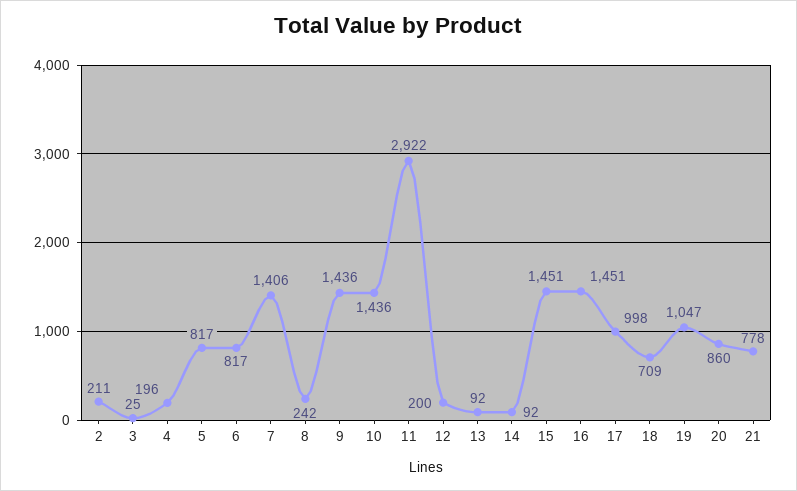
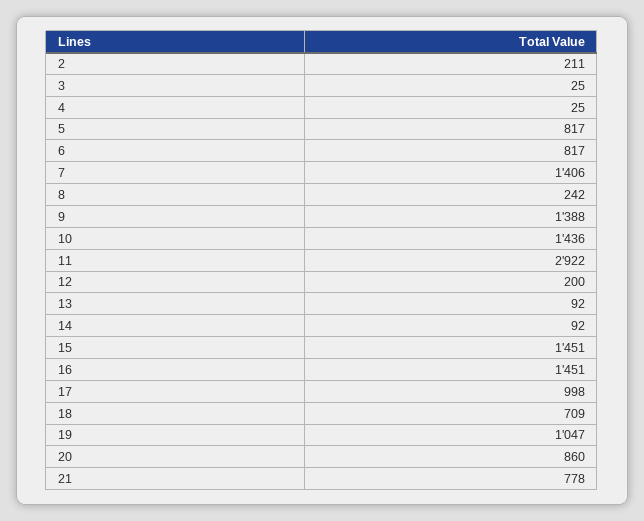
  {
    "2": 211,
    "3": 25,
-   "4": 196,
+   "4": 25,
    "5": 817,
    "6": 817,
    "7": 1406,
    "8": 242,
-   "9": 1436,
+   "9": 1388,
    "10": 1436,
    "11": 2922,
    "12": 200,
    "13": 92,
    "14": 92,
    "15": 1451,
    "16": 1451,
    "17": 998,
    "18": 709,
    "19": 1047,
    "20": 860,
    "21": 778
  }

